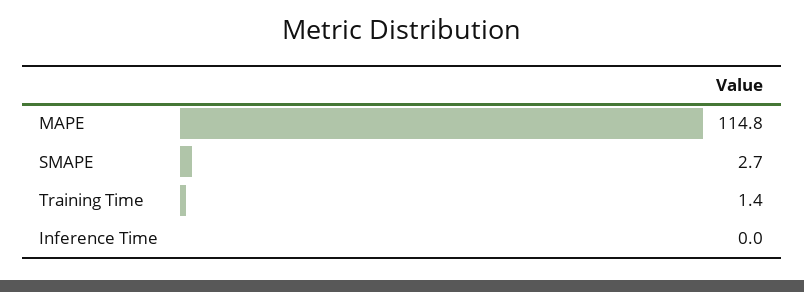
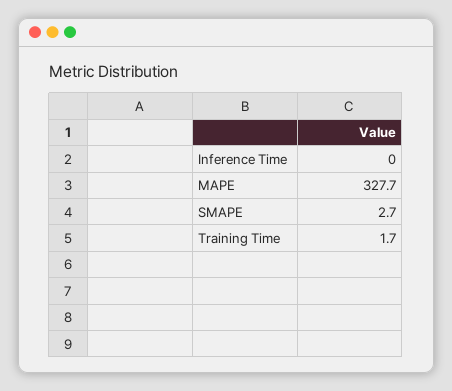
  {
-   "MAPE": 114.8,
+   "MAPE": 327.7,
    "SMAPE": 2.7,
-   "Training Time": 1.4,
+   "Training Time": 1.7,
    "Inference Time": 0
  }

